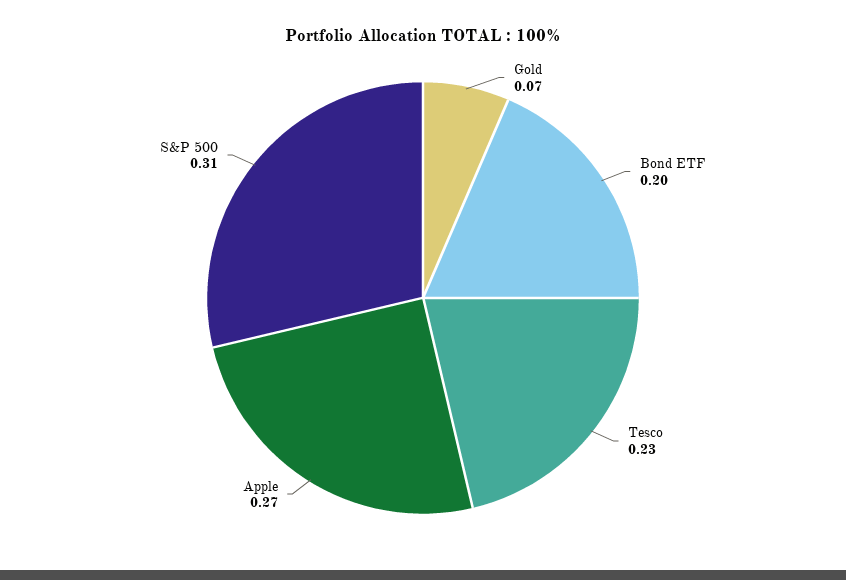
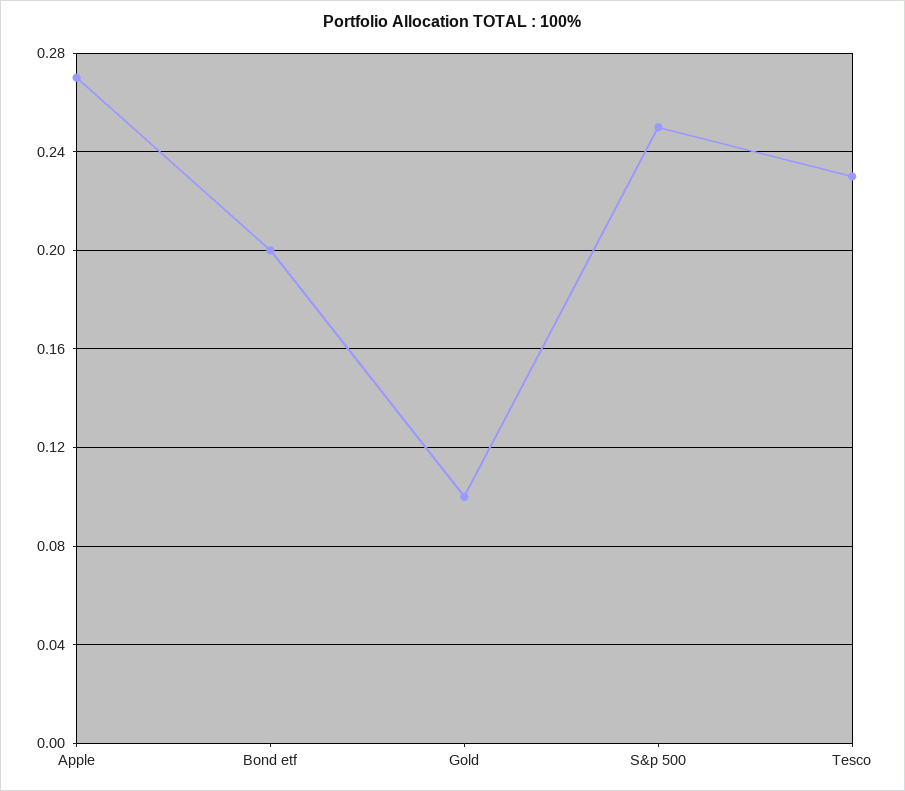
  {
-   "Gold": 0.07,
+   "Gold": 0.1,
    "Bond ETF": 0.2,
    "Tesco": 0.23,
    "Apple": 0.27,
-   "S&P 500": 0.31
+   "S&P 500": 0.25
  }

